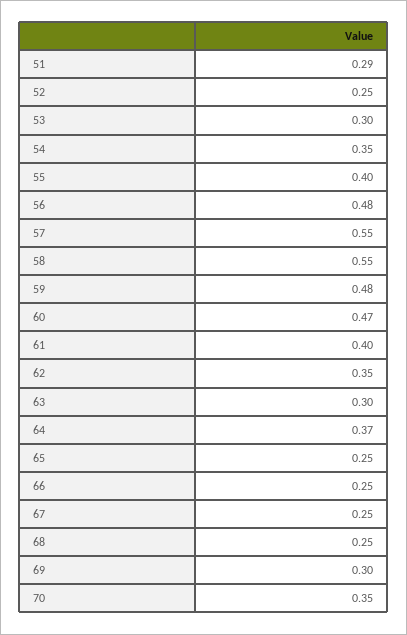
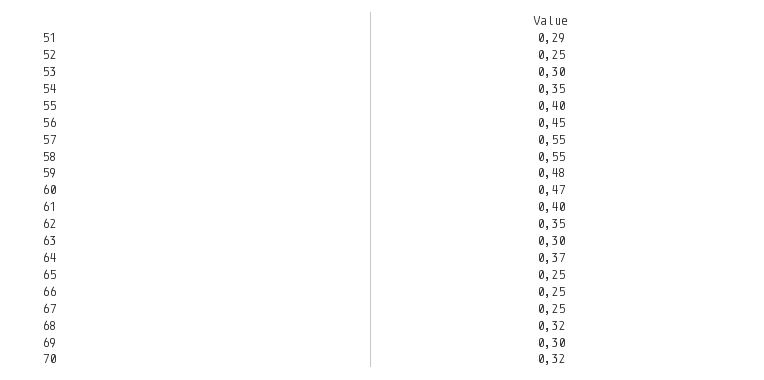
  {
    "51": 0.29,
    "52": 0.25,
    "53": 0.3,
    "54": 0.35,
    "55": 0.4,
-   "56": 0.48,
+   "56": 0.45,
    "57": 0.55,
    "58": 0.55,
    "59": 0.48,
    "60": 0.47,
    "61": 0.4,
    "62": 0.35,
    "63": 0.3,
    "64": 0.37,
    "65": 0.25,
    "66": 0.25,
    "67": 0.25,
-   "68": 0.25,
+   "68": 0.32,
    "69": 0.3,
-   "70": 0.35
+   "70": 0.32
  }

